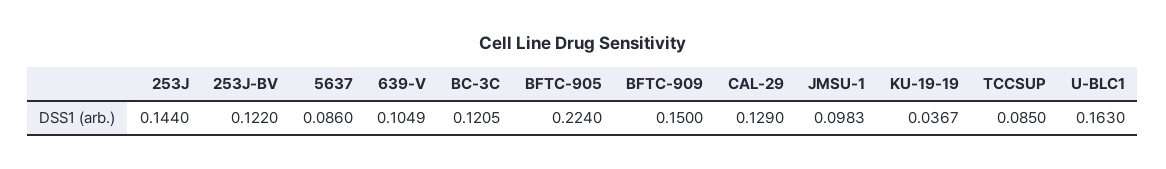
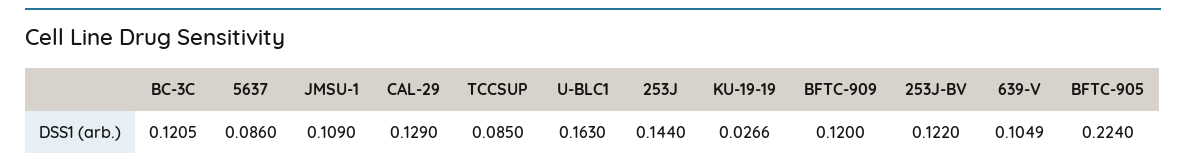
  {
    "253J": 0.144,
    "253J-BV": 0.122,
    "5637": 0.086,
    "639-V": 0.1049,
    "BC-3C": 0.1205,
    "BFTC-905": 0.224,
-   "BFTC-909": 0.15,
+   "BFTC-909": 0.12,
    "CAL-29": 0.129,
-   "JMSU-1": 0.0983,
+   "JMSU-1": 0.109,
-   "KU-19-19": 0.0367,
+   "KU-19-19": 0.0266,
    "TCCSUP": 0.085,
    "U-BLC1": 0.163
  }

